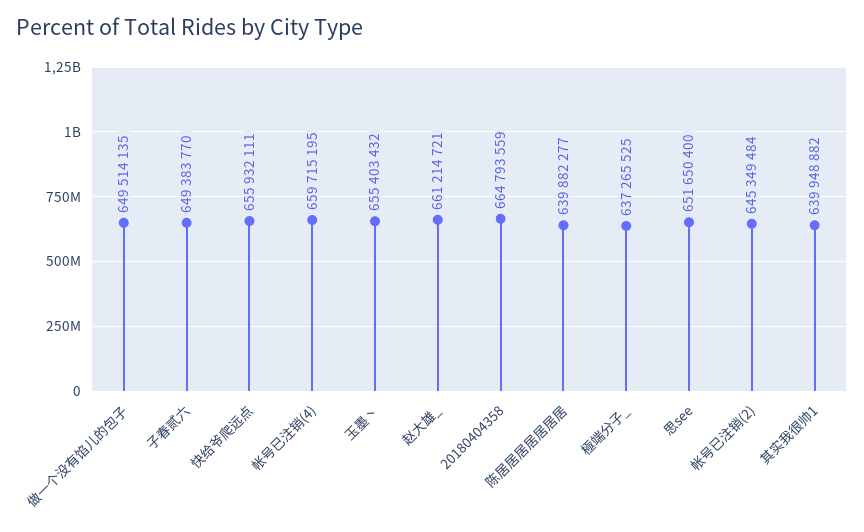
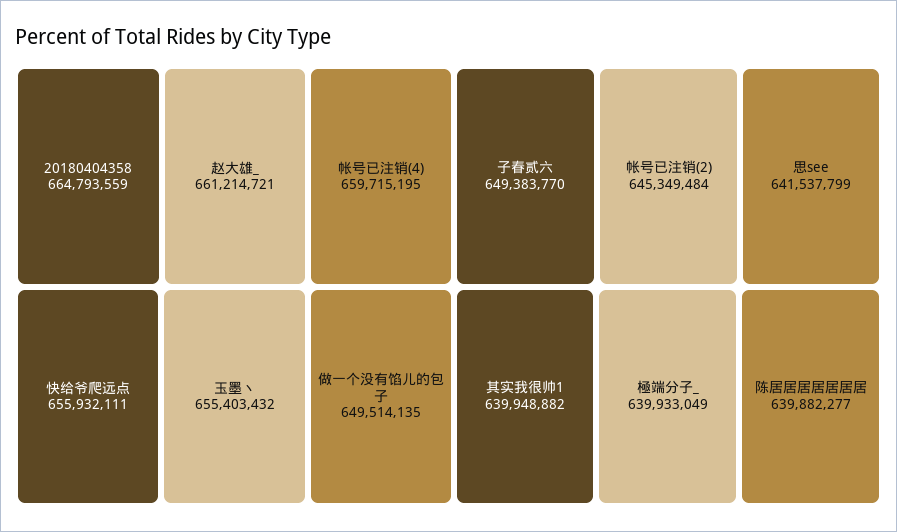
  {
    "做一个没有馅儿的包子": 649514135,
    "子春贰六": 649383770,
    "快给爷爬远点": 655932111,
    "帐号已注销(4)": 659715195,
    "玉墨丶": 655403432,
    "赵大雄_": 661214721,
    "20180404358": 664793559,
    "陈居居居居居居居": 639882277,
-   "極端分子_": 637265525,
+   "極端分子_": 639933049,
-   "思see": 651650400,
+   "思see": 641537799,
    "帐号已注销(2)": 645349484,
    "其实我很帅1": 639948882
  }

